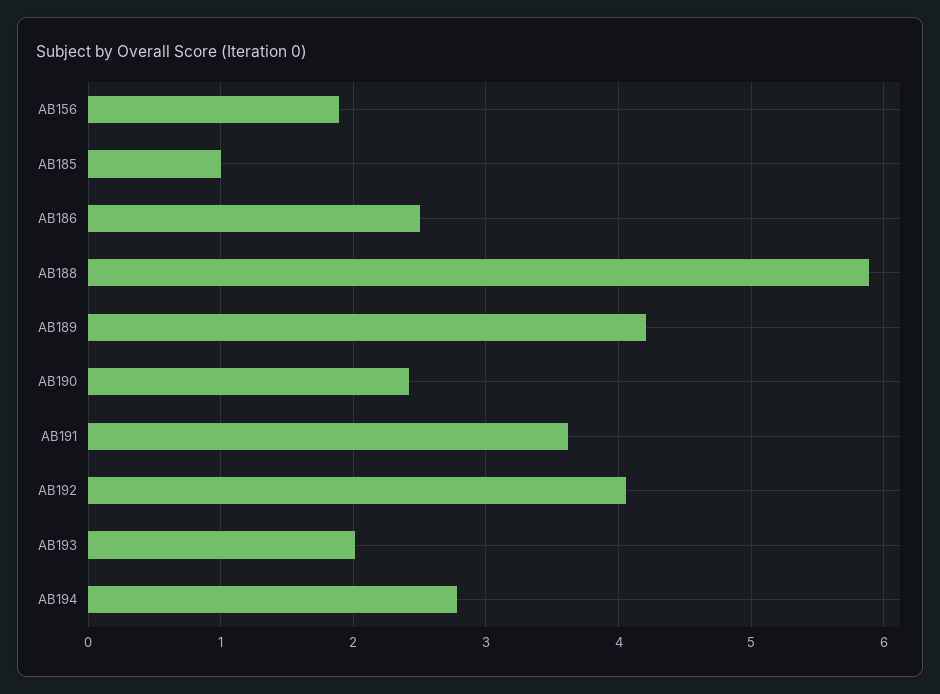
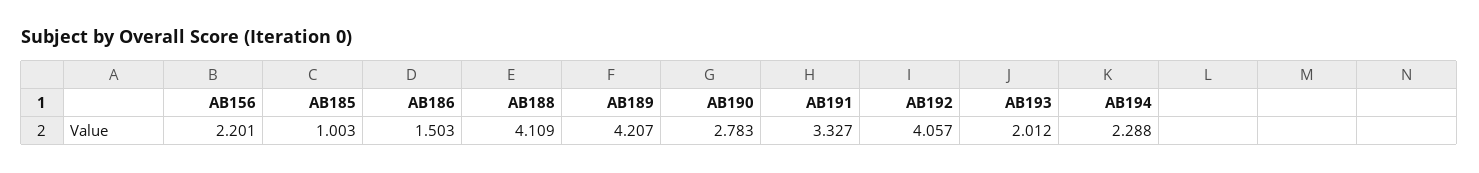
  {
-   "AB156": 1.9,
+   "AB156": 2.201,
    "AB185": 1.003,
-   "AB186": 2.5,
+   "AB186": 1.503,
-   "AB188": 5.9,
+   "AB188": 4.109,
    "AB189": 4.207,
-   "AB190": 2.4,
+   "AB190": 2.783,
-   "AB191": 3.6,
+   "AB191": 3.327,
    "AB192": 4.057,
    "AB193": 2.012,
-   "AB194": 2.8
+   "AB194": 2.288
  }

